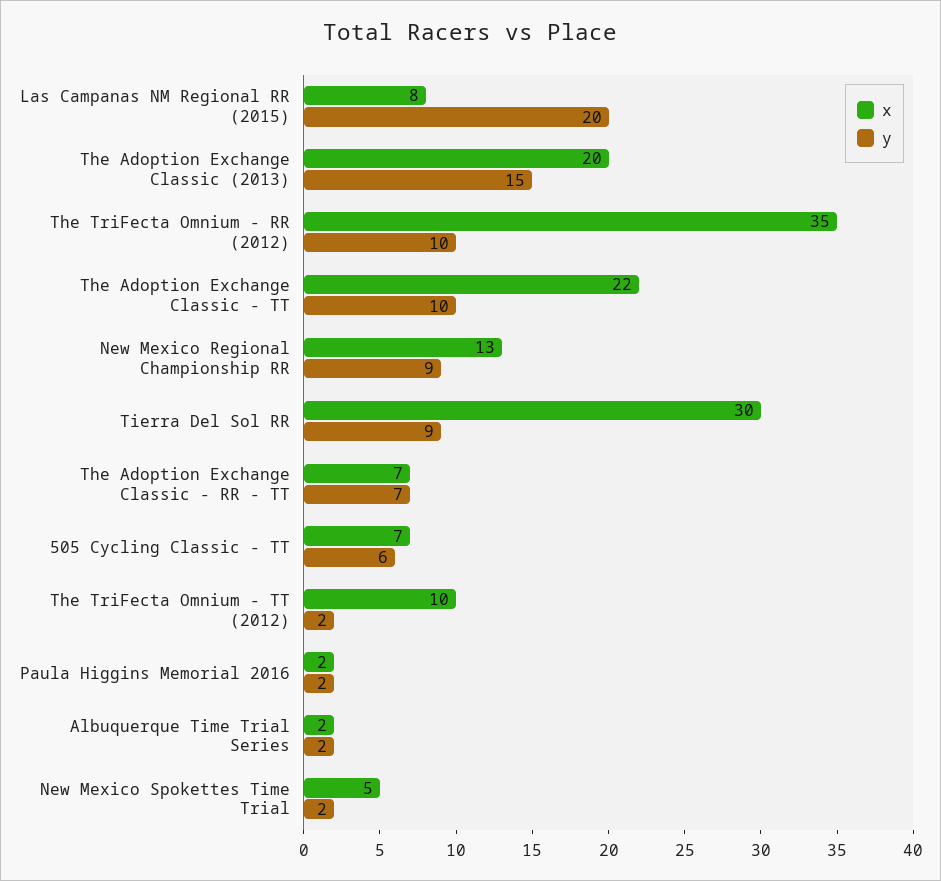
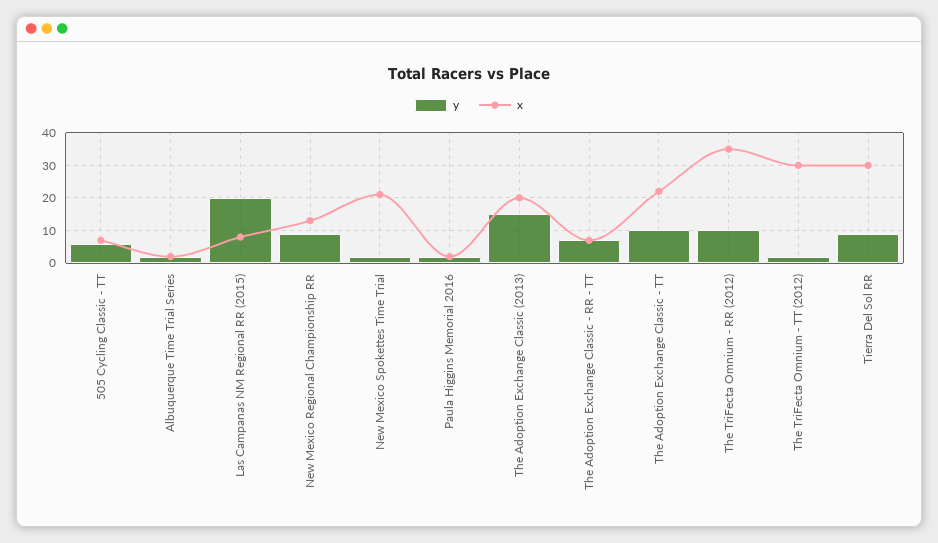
  {
    "x": {
      "Las Campanas NM Regional RR (2015)": 8,
      "The Adoption Exchange Classic (2013)": 20,
      "The TriFecta Omnium - RR (2012)": 35,
      "The Adoption Exchange Classic - TT": 22,
      "New Mexico Regional Championship RR": 13,
      "Tierra Del Sol RR": 30,
      "The Adoption Exchange Classic - RR - TT": 7,
      "505 Cycling Classic - TT": 7,
-     "The TriFecta Omnium - TT (2012)": 10,
+     "The TriFecta Omnium - TT (2012)": 30,
      "Paula Higgins Memorial 2016": 2,
      "Albuquerque Time Trial Series": 2,
-     "New Mexico Spokettes Time Trial": 5
+     "New Mexico Spokettes Time Trial": 20
    },
    "y": {
      "Las Campanas NM Regional RR (2015)": 20,
      "The Adoption Exchange Classic (2013)": 15,
      "The TriFecta Omnium - RR (2012)": 10,
      "The Adoption Exchange Classic - TT": 10,
      "New Mexico Regional Championship RR": 9,
      "Tierra Del Sol RR": 9,
      "The Adoption Exchange Classic - RR - TT": 7,
      "505 Cycling Classic - TT": 6,
      "The TriFecta Omnium - TT (2012)": 2,
      "Paula Higgins Memorial 2016": 2,
      "Albuquerque Time Trial Series": 2,
      "New Mexico Spokettes Time Trial": 2
    }
  }

